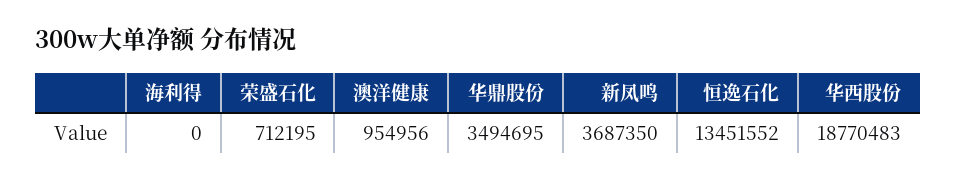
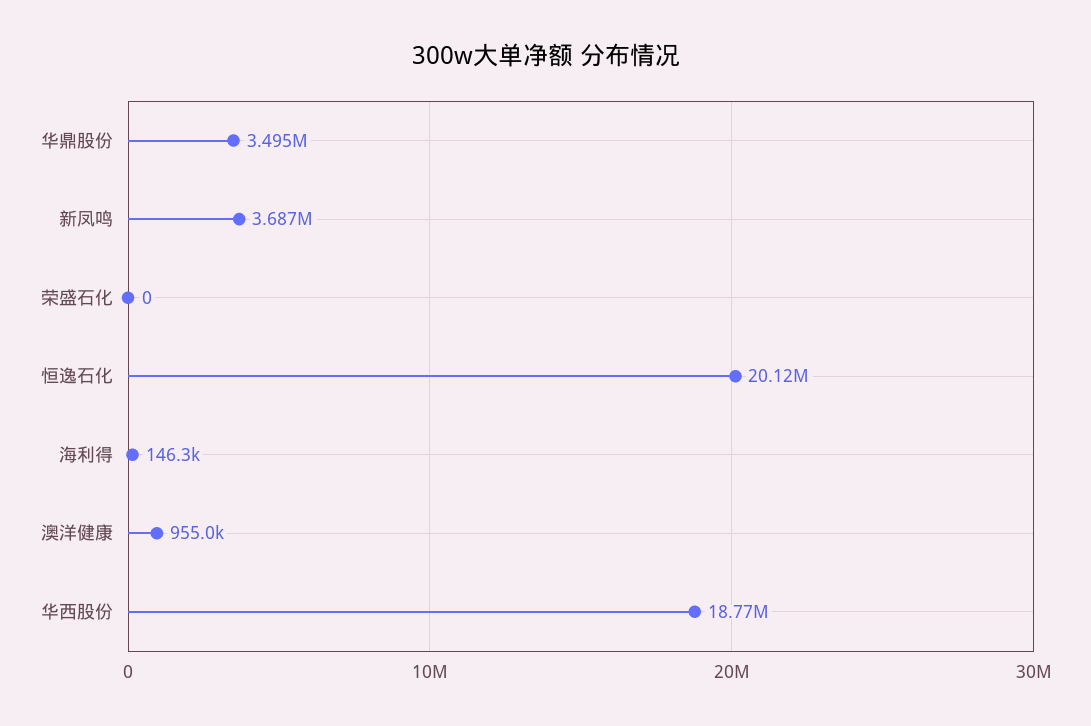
  {
-   "海利得": 0,
+   "海利得": 146300,
-   "荣盛石化": 712195,
+   "荣盛石化": 0,
    "澳洋健康": 954956,
    "华鼎股份": 3494695,
    "新凤鸣": 3687350,
-   "恒逸石化": 13451552,
+   "恒逸石化": 20120000,
    "华西股份": 18770483
  }

